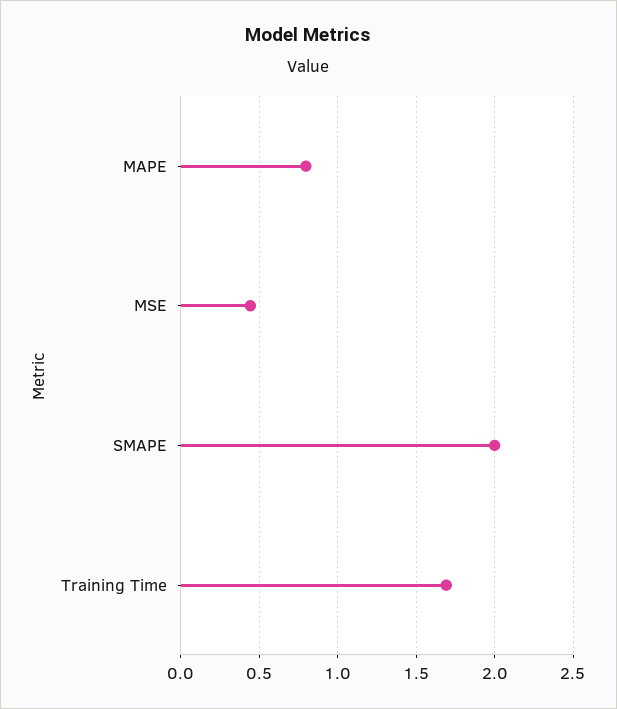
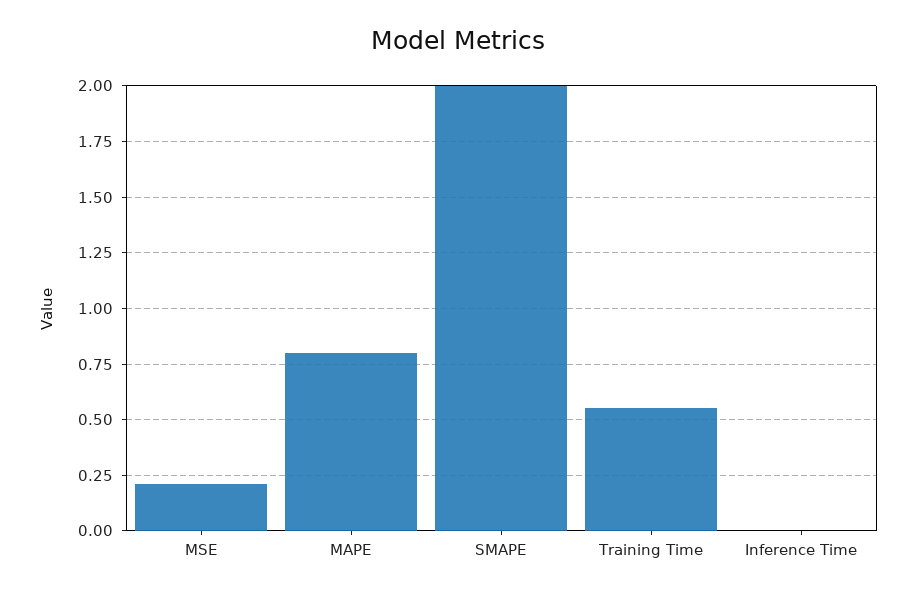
  {
    "MAPE": 0.8,
-   "MSE": 0.45,
+   "MSE": 0.2,
    "SMAPE": 2,
-   "Training Time": 1.7
+   "Training Time": 0.55,
+   "Inference Time": 0
  }

